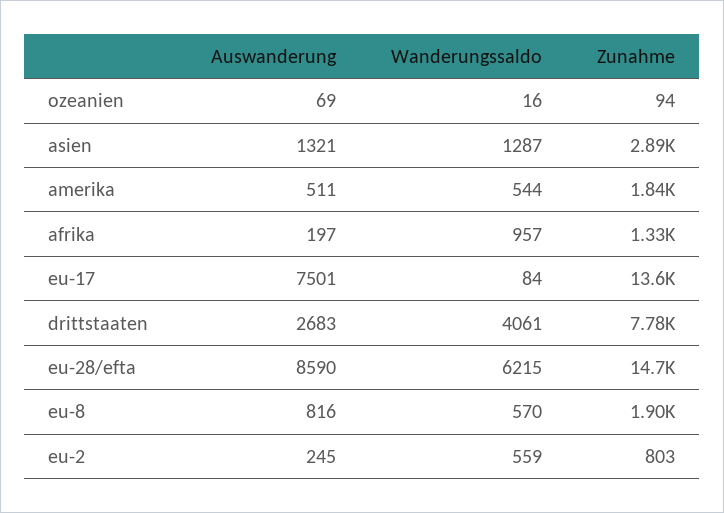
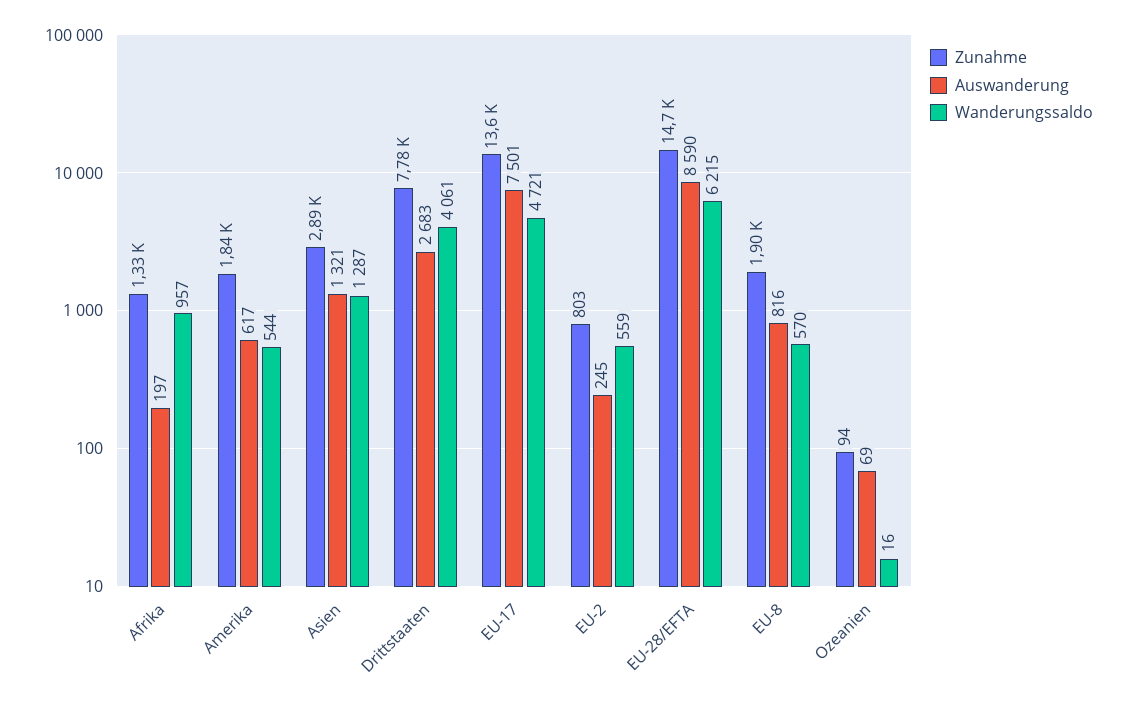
  {
    "Auswanderung": {
      "ozeanien": 69,
      "asien": 1321,
-     "amerika": 511,
+     "amerika": 617,
      "afrika": 197,
      "eu-17": 7501,
      "drittstaaten": 2683,
      "eu-28/efta": 8590,
      "eu-8": 816,
      "eu-2": 245
    },
    "Wanderungssaldo": {
      "ozeanien": 16,
      "asien": 1287,
      "amerika": 544,
      "afrika": 957,
-     "eu-17": 84,
+     "eu-17": 4721,
      "drittstaaten": 4061,
      "eu-28/efta": 6215,
      "eu-8": 570,
      "eu-2": 559
    },
    "Zunahme": {
      "ozeanien": 94,
      "asien": 2890,
      "amerika": 1840,
      "afrika": 1330,
      "eu-17": 13600,
      "drittstaaten": 7780,
      "eu-28/efta": 14700,
      "eu-8": 1900,
      "eu-2": 803
    }
  }

